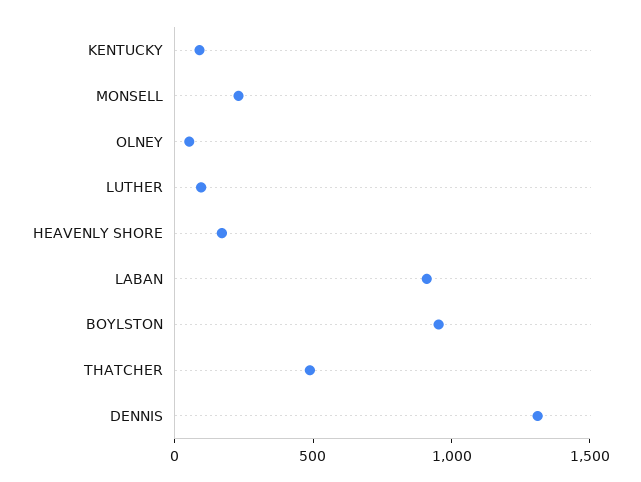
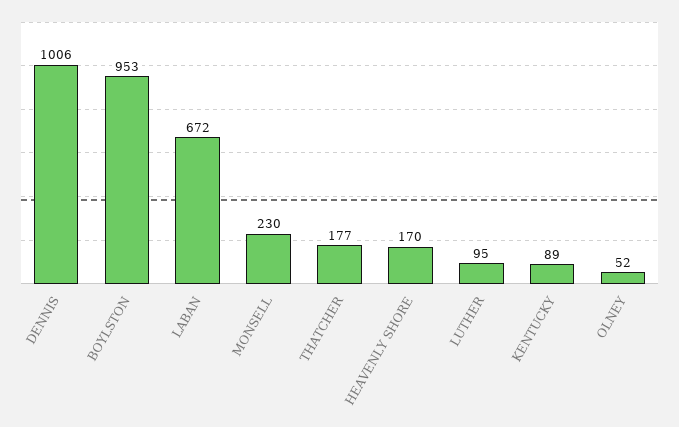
  {
    "KENTUCKY": 89,
    "MONSELL": 230,
    "OLNEY": 52,
    "LUTHER": 95,
    "HEAVENLY SHORE": 170,
-   "LABAN": 900,
+   "LABAN": 672,
    "BOYLSTON": 953,
-   "THATCHER": 500,
+   "THATCHER": 177,
-   "DENNIS": 1300
+   "DENNIS": 1006
  }

